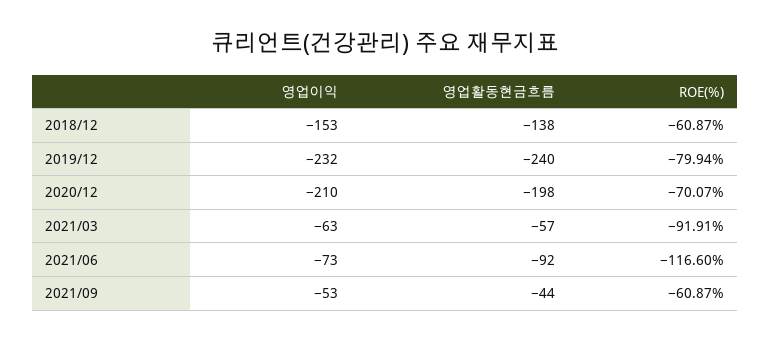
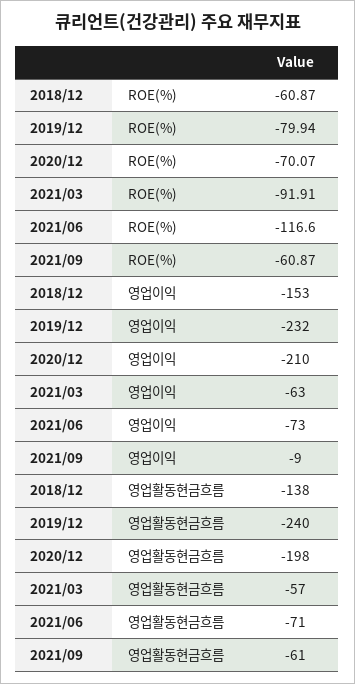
  {
    "영업이익": {
      "2018/12": -153,
      "2019/12": -232,
      "2020/12": -210,
      "2021/03": -63,
      "2021/06": -73,
-     "2021/09": -53
+     "2021/09": -9
    },
    "영업활동현금흐름": {
      "2018/12": -138,
      "2019/12": -240,
      "2020/12": -198,
      "2021/03": -57,
-     "2021/06": -92,
+     "2021/06": -71,
-     "2021/09": -44
+     "2021/09": -61
    },
    "ROE(%)": {
      "2018/12": -60.87,
      "2019/12": -79.94,
      "2020/12": -70.07,
      "2021/03": -91.91,
      "2021/06": -116.6,
      "2021/09": -60.87
    }
  }

